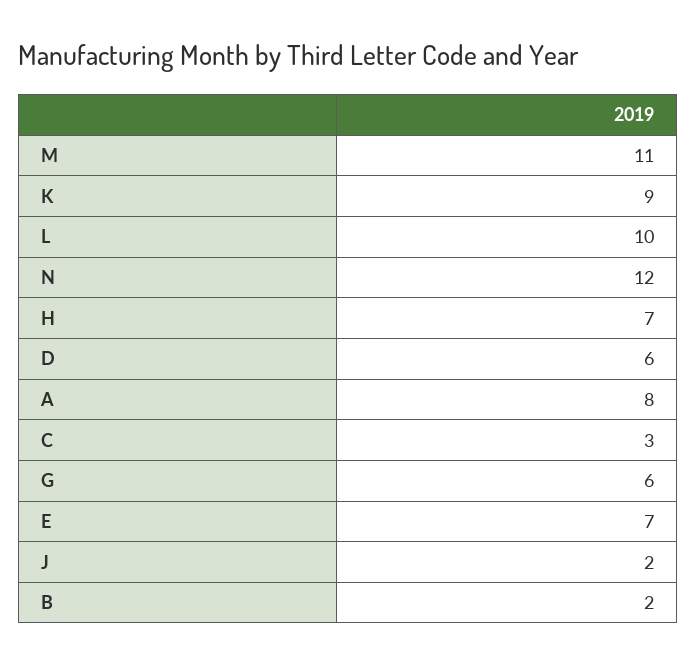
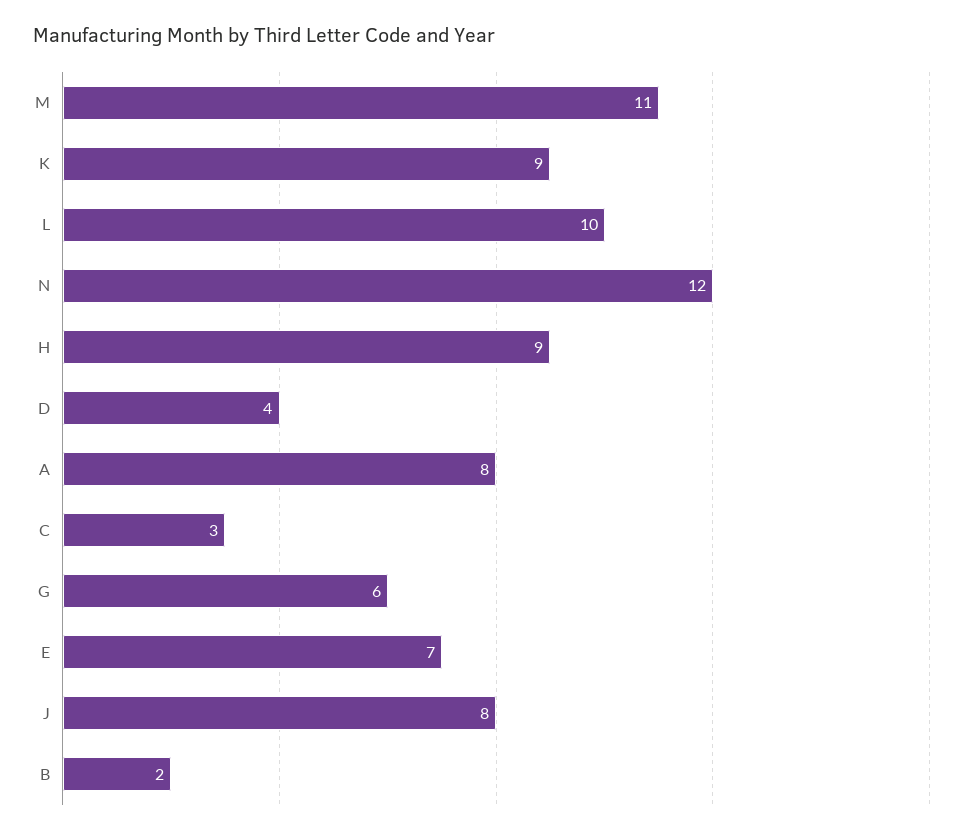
  {
    "M": 11,
    "K": 9,
    "L": 10,
    "N": 12,
-   "H": 7,
+   "H": 9,
-   "D": 6,
+   "D": 4,
    "A": 8,
    "C": 3,
    "G": 6,
    "E": 7,
-   "J": 2,
+   "J": 8,
    "B": 2
  }

